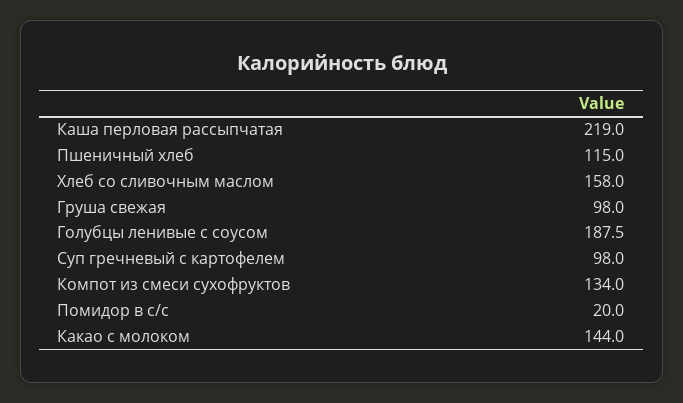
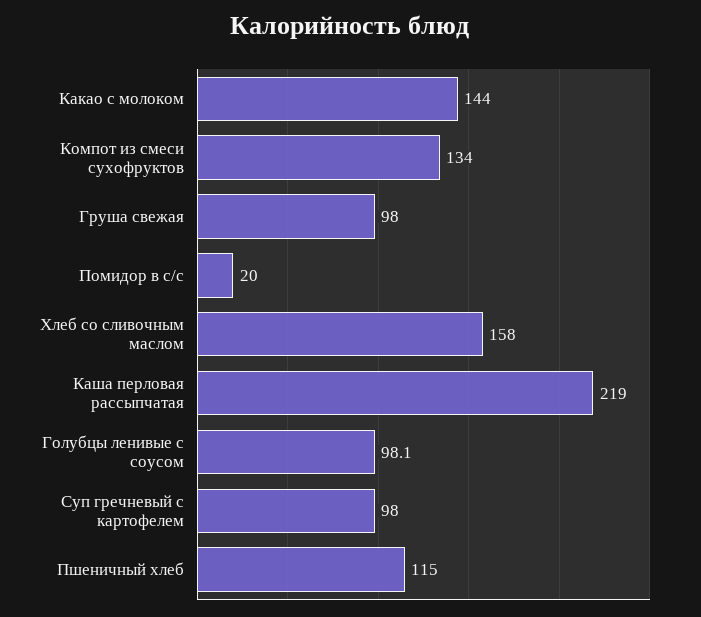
  {
    "Каша перловая рассыпчатая": 219,
    "Пшеничный хлеб": 115,
    "Хлеб со сливочным маслом": 158,
    "Груша свежая": 98,
-   "Голубцы ленивые с соусом": 187.5,
+   "Голубцы ленивые с соусом": 98.1,
    "Суп гречневый с картофелем": 98,
    "Компот из смеси сухофруктов": 134,
    "Помидор в с/с": 20,
    "Какао с молоком": 144
  }

